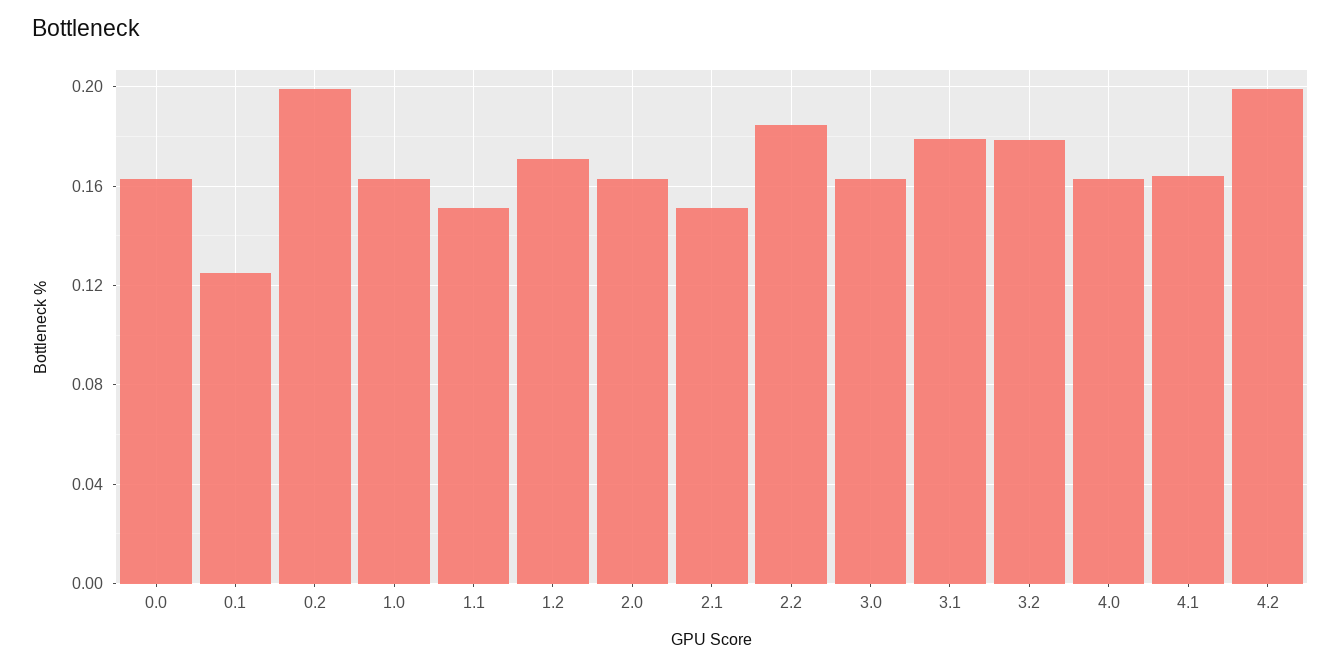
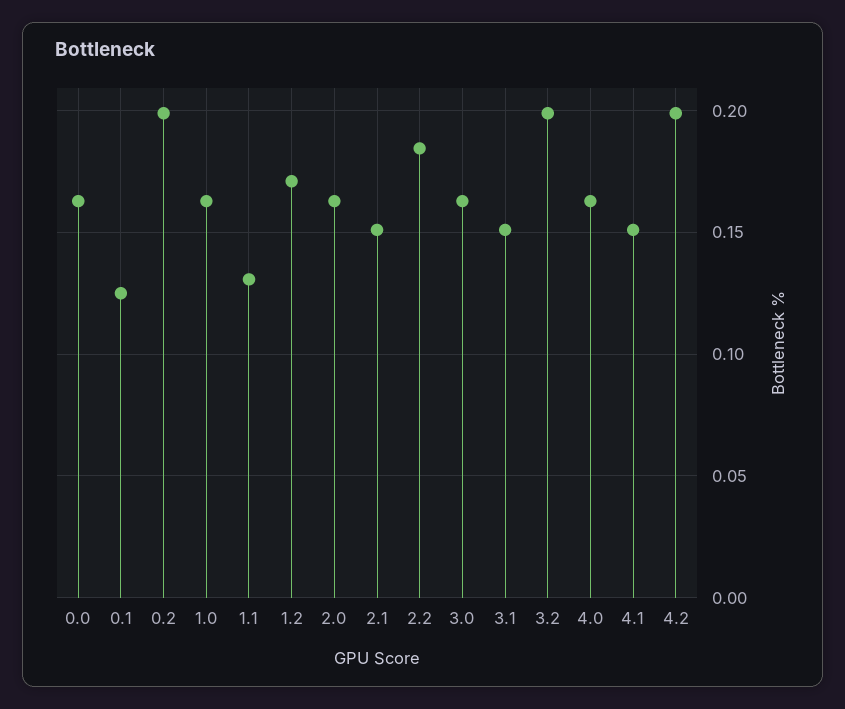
  {
    "0.0": 0.165,
    "0.1": 0.125,
    "0.2": 0.2,
    "1.0": 0.165,
-   "1.1": 0.15,
+   "1.1": 0.13,
    "1.2": 0.17,
    "2.0": 0.165,
    "2.1": 0.15,
    "2.2": 0.185,
    "3.0": 0.165,
-   "3.1": 0.18,
+   "3.1": 0.15,
-   "3.2": 0.18,
+   "3.2": 0.2,
    "4.0": 0.165,
-   "4.1": 0.165,
+   "4.1": 0.15,
    "4.2": 0.2
  }

